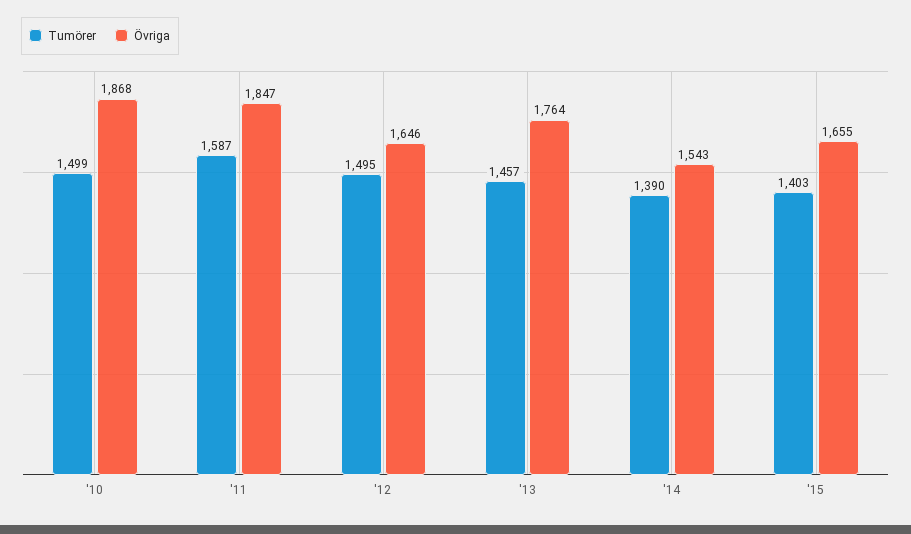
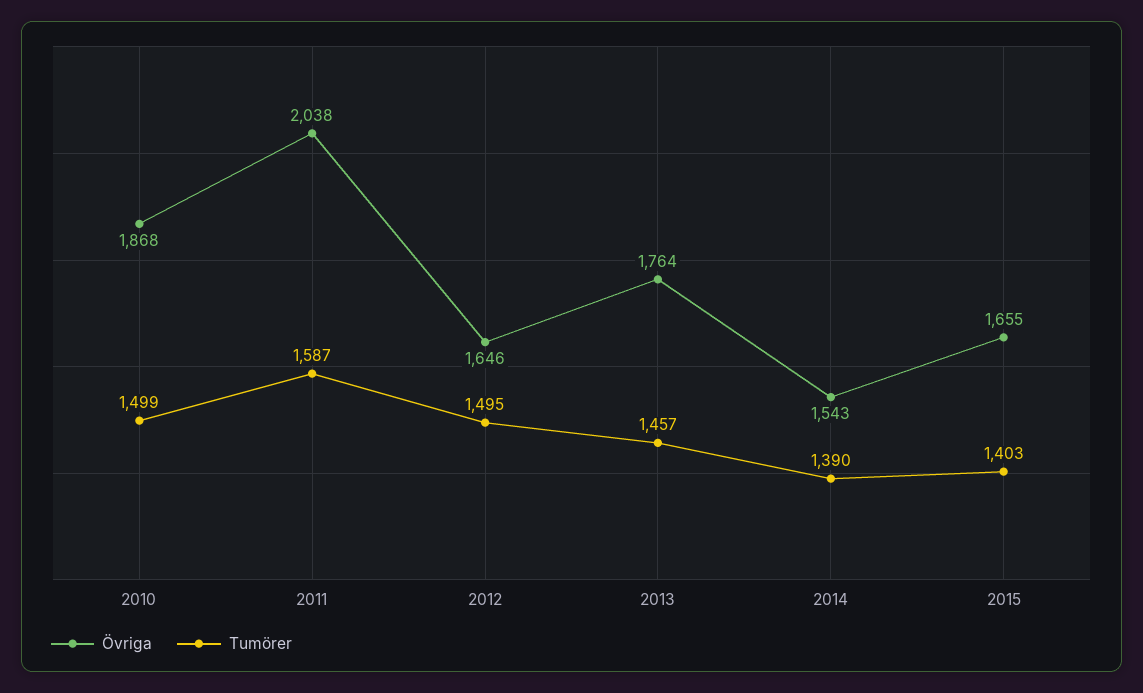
  {
    "Tumörer": {
      "'10": 1499,
      "'11": 1587,
      "'12": 1495,
      "'13": 1457,
      "'14": 1390,
      "'15": 1403
    },
    "Övriga": {
      "'10": 1868,
-     "'11": 1847,
+     "'11": 2038,
      "'12": 1646,
      "'13": 1764,
      "'14": 1543,
      "'15": 1655
    }
  }

